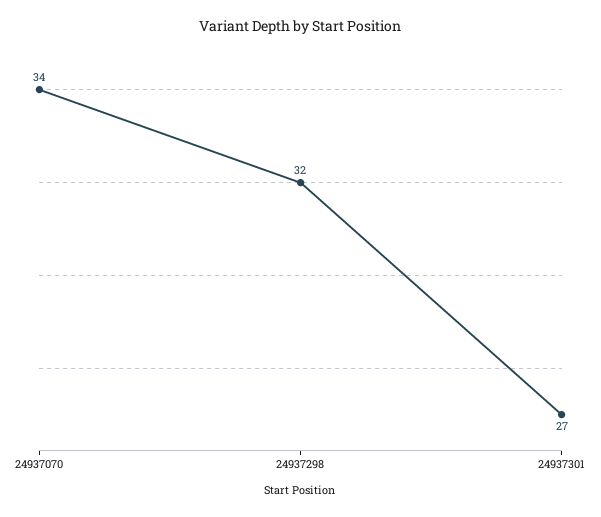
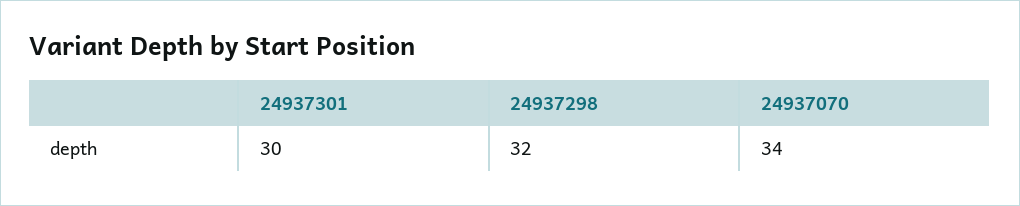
  {
    "24937070": 34,
    "24937298": 32,
-   "24937301": 27
+   "24937301": 30
  }

